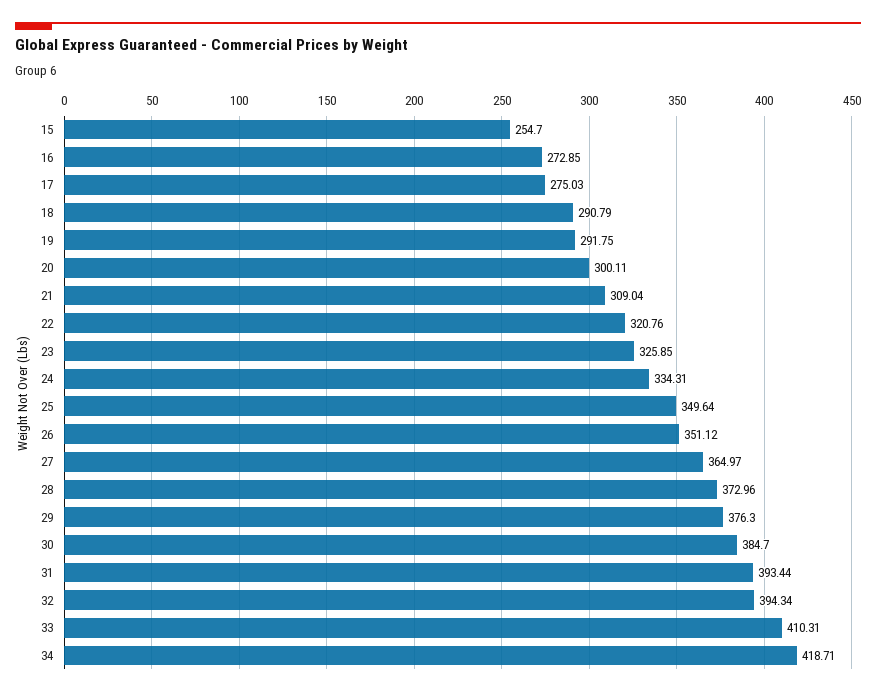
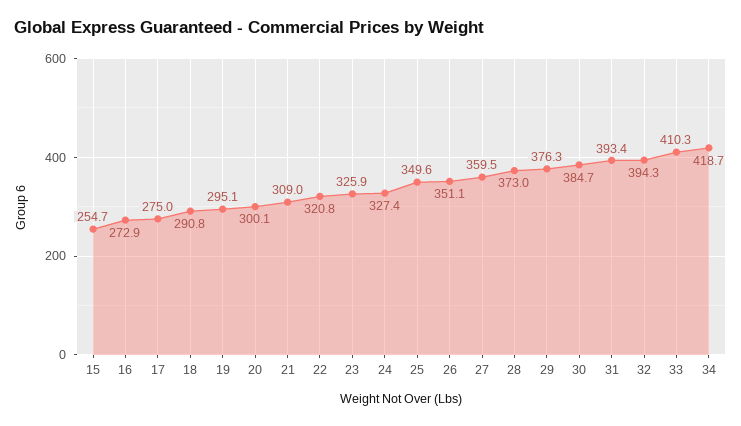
  {
    "15": 254.7,
    "16": 272.85,
    "17": 275.03,
    "18": 290.79,
-   "19": 291.75,
+   "19": 295.1,
    "20": 300.11,
    "21": 309.04,
    "22": 320.76,
    "23": 325.85,
-   "24": 334.31,
+   "24": 327.4,
    "25": 349.64,
    "26": 351.12,
-   "27": 364.97,
+   "27": 359.5,
    "28": 372.96,
    "29": 376.3,
    "30": 384.7,
    "31": 393.44,
    "32": 394.34,
    "33": 410.31,
    "34": 418.71
  }

